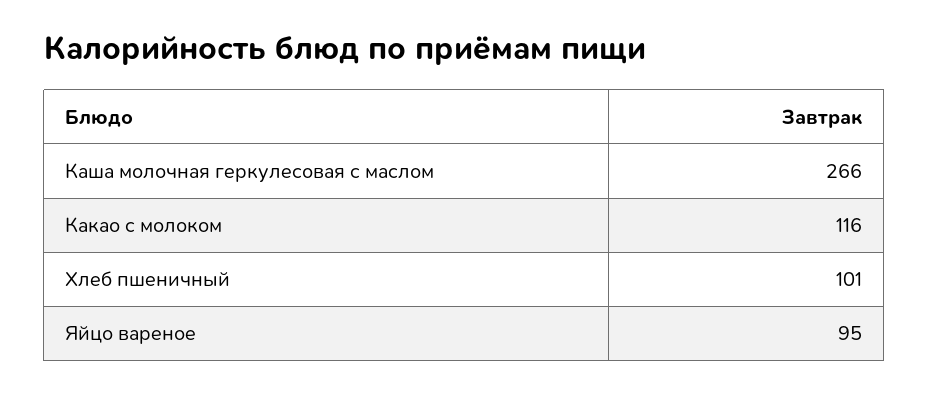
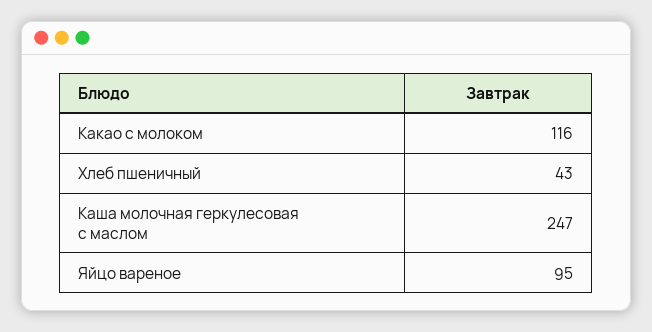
  {
-   "Каша молочная геркулесовая с маслом": 266,
+   "Каша молочная геркулесовая с маслом": 247,
    "Какао с молоком": 116,
-   "Хлеб пшеничный": 101,
+   "Хлеб пшеничный": 43,
    "Яйцо вареное": 95
  }

